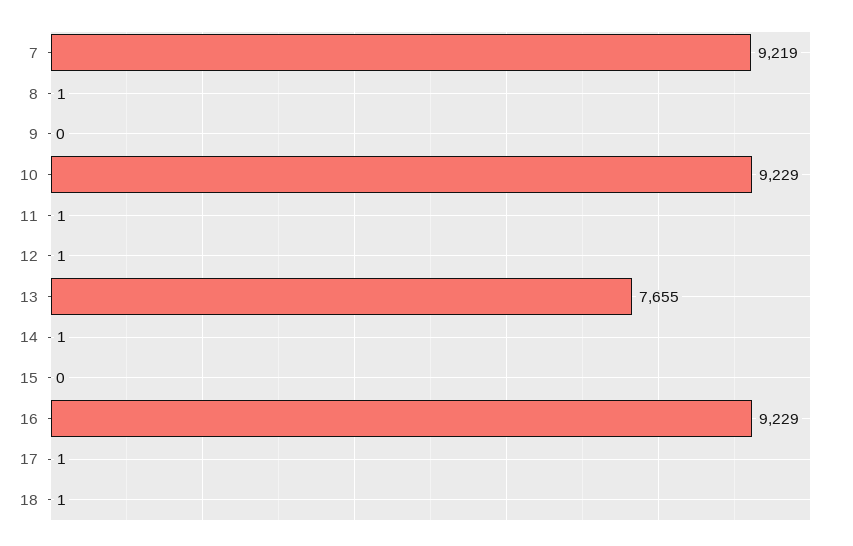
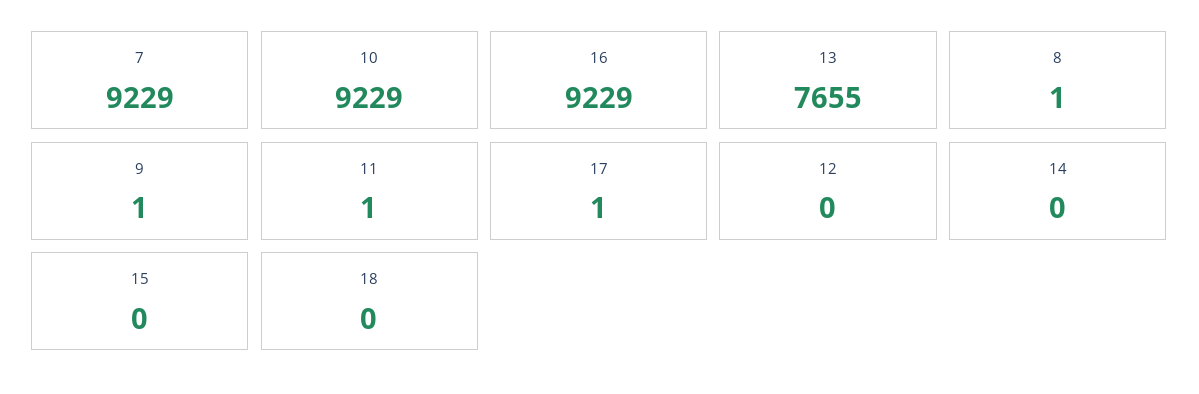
  {
-   "7": 9219,
+   "7": 9229,
    "8": 1,
-   "9": 0,
+   "9": 1,
    "10": 9229,
    "11": 1,
-   "12": 1,
+   "12": 0,
    "13": 7655,
-   "14": 1,
+   "14": 0,
    "15": 0,
    "16": 9229,
    "17": 1,
-   "18": 1
+   "18": 0
  }

